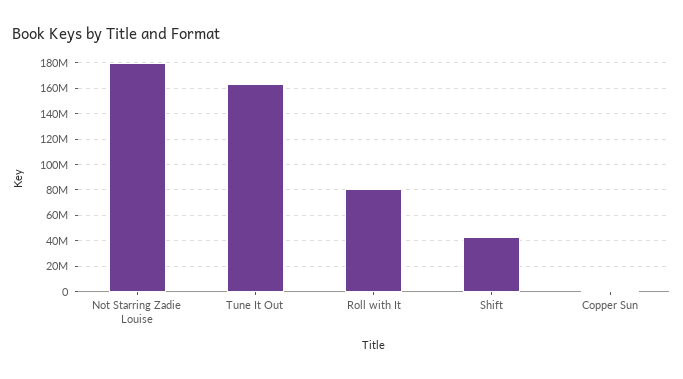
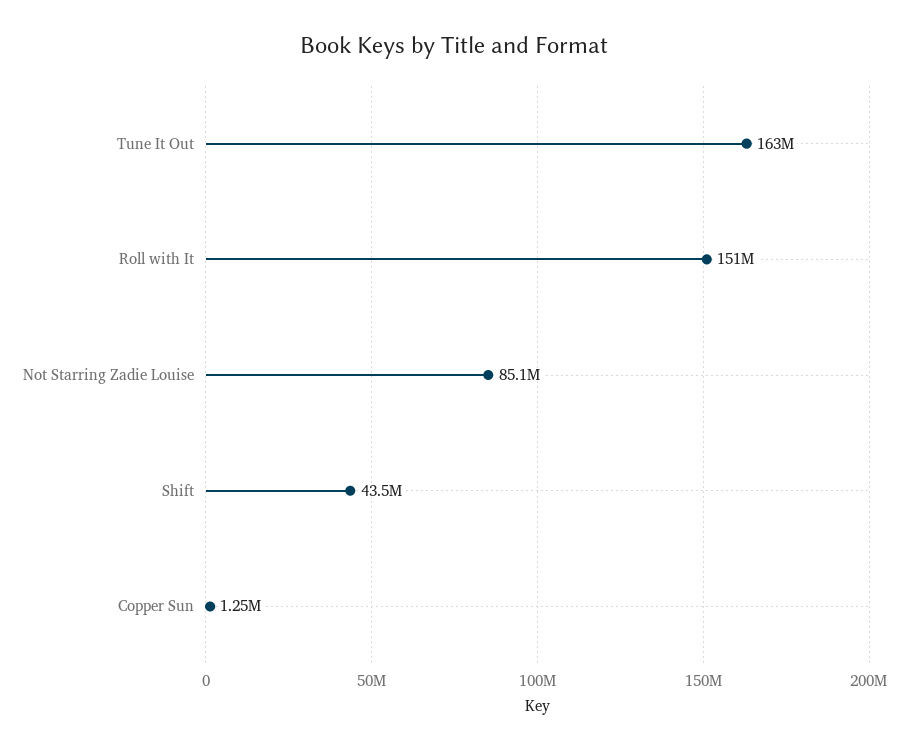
  {
-   "Not Starring Zadie Louise": 180000000,
+   "Not Starring Zadie Louise": 85100000,
    "Tune It Out": 163000000,
-   "Roll with It": 80000000,
+   "Roll with It": 151000000,
    "Shift": 43500000,
    "Copper Sun": 1250000
  }

